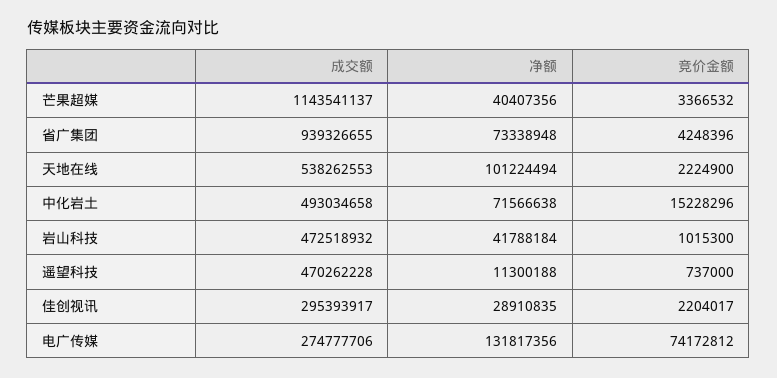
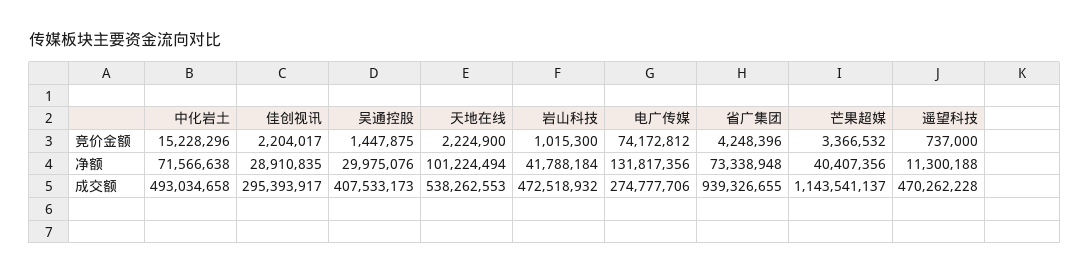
  {
    "成交额": {
      "芒果超媒": 1143541137,
      "省广集团": 939326655,
      "天地在线": 538262553,
      "中化岩土": 493034658,
      "岩山科技": 472518932,
      "遥望科技": 470262228,
      "佳创视讯": 295393917,
-     "电广传媒": 274777706
+     "电广传媒": 274777706,
+     "吴通控股": 407533173
    },
    "净额": {
      "芒果超媒": 40407356,
      "省广集团": 73338948,
      "天地在线": 101224494,
      "中化岩土": 71566638,
      "岩山科技": 41788184,
      "遥望科技": 11300188,
      "佳创视讯": 28910835,
-     "电广传媒": 131817356
+     "电广传媒": 131817356,
+     "吴通控股": 29975076
    },
    "竞价金额": {
      "芒果超媒": 3366532,
      "省广集团": 4248396,
      "天地在线": 2224900,
      "中化岩土": 15228296,
      "岩山科技": 1015300,
      "遥望科技": 737000,
      "佳创视讯": 2204017,
-     "电广传媒": 74172812
+     "电广传媒": 74172812,
+     "吴通控股": 1447875
    }
  }

